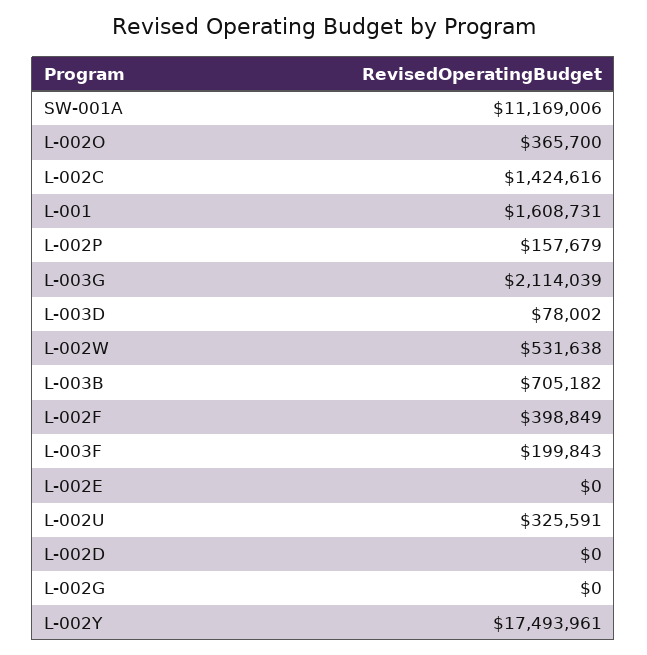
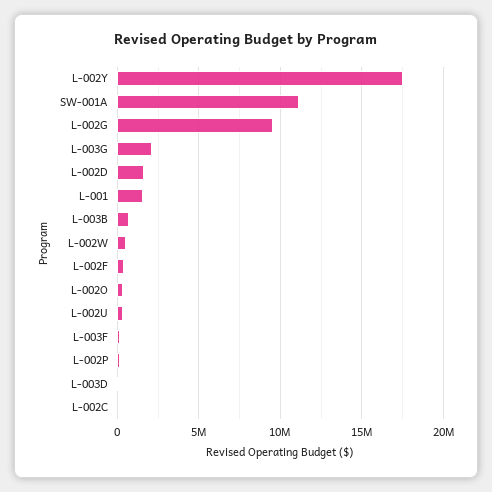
  {
    "SW-001A": 11169006,
    "L-002O": 365700,
-   "L-002C": 1424616,
+   "L-002C": 0,
    "L-001": 1608731,
    "L-002P": 157679,
    "L-003G": 2114039,
    "L-003D": 78002,
    "L-002W": 531638,
    "L-003B": 705182,
    "L-002F": 398849,
    "L-003F": 199843,
-   "L-002E": 0,
    "L-002U": 325591,
-   "L-002D": 0,
+   "L-002D": 1500000,
-   "L-002G": 0,
+   "L-002G": 9500000,
    "L-002Y": 17493961
  }

